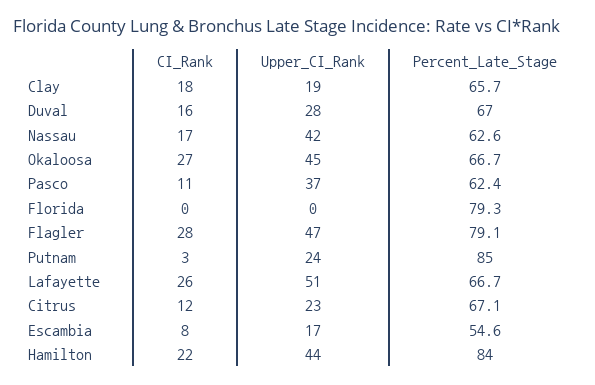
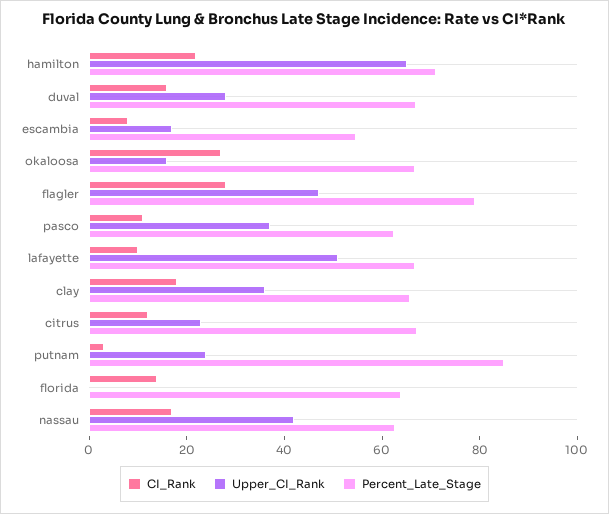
  {
    "CI_Rank": {
      "Clay": 18,
      "Duval": 16,
      "Nassau": 17,
      "Okaloosa": 27,
      "Pasco": 11,
-     "Florida": 0,
+     "Florida": 15,
      "Flagler": 28,
      "Putnam": 3,
-     "Lafayette": 26,
+     "Lafayette": 10,
      "Citrus": 12,
      "Escambia": 8,
      "Hamilton": 22
    },
    "Upper_CI_Rank": {
-     "Clay": 19,
+     "Clay": 35,
      "Duval": 28,
      "Nassau": 42,
-     "Okaloosa": 45,
+     "Okaloosa": 15,
      "Pasco": 37,
      "Florida": 0,
      "Flagler": 47,
      "Putnam": 24,
      "Lafayette": 51,
      "Citrus": 23,
      "Escambia": 17,
-     "Hamilton": 44
+     "Hamilton": 65
    },
    "Percent_Late_Stage": {
      "Clay": 65.7,
      "Duval": 67,
      "Nassau": 62.6,
      "Okaloosa": 66.7,
      "Pasco": 62.4,
-     "Florida": 79.3,
+     "Florida": 65,
      "Flagler": 79.1,
      "Putnam": 85,
      "Lafayette": 66.7,
      "Citrus": 67.1,
      "Escambia": 54.6,
-     "Hamilton": 84
+     "Hamilton": 70
    }
  }

